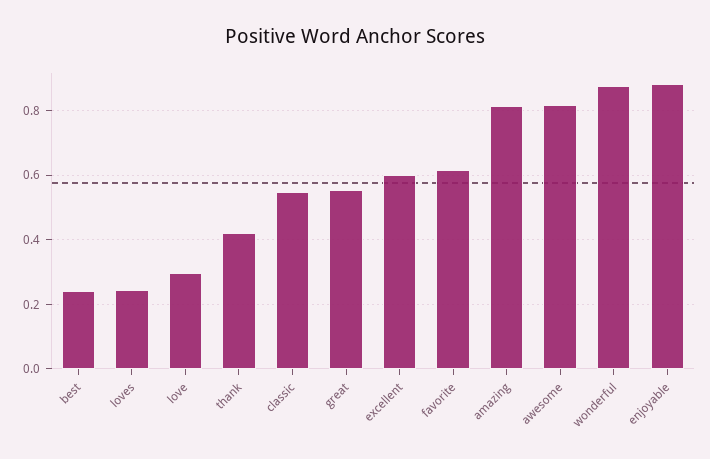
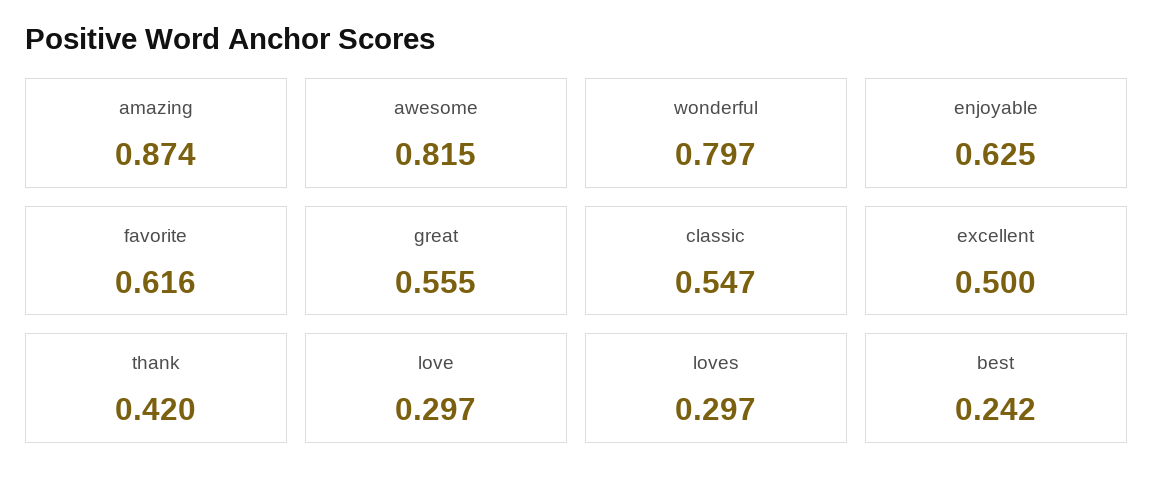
  {
    "best": 0.242,
-   "loves": 0.24,
+   "loves": 0.297,
    "love": 0.297,
    "thank": 0.42,
    "classic": 0.547,
    "great": 0.555,
-   "excellent": 0.6,
+   "excellent": 0.5,
    "favorite": 0.616,
-   "amazing": 0.82,
+   "amazing": 0.874,
    "awesome": 0.815,
-   "wonderful": 0.88,
+   "wonderful": 0.797,
-   "enjoyable": 0.88
+   "enjoyable": 0.625
  }

